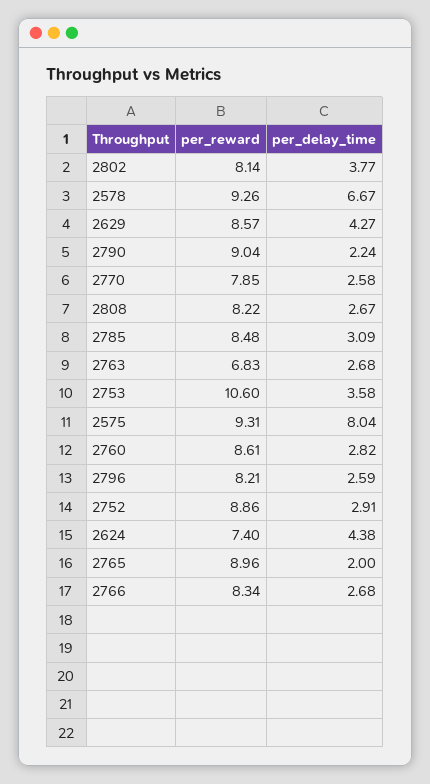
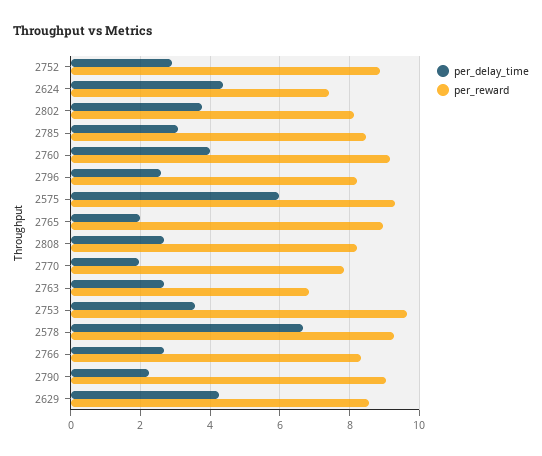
  {
    "per_reward": {
      "2802": 8.14,
      "2578": 9.26,
      "2629": 8.57,
      "2790": 9.04,
      "2770": 7.85,
      "2808": 8.22,
      "2785": 8.48,
      "2763": 6.83,
-     "2753": 10.6,
+     "2753": 9.6,
      "2575": 9.31,
-     "2760": 8.61,
+     "2760": 9.2,
      "2796": 8.21,
      "2752": 8.86,
      "2624": 7.4,
      "2765": 8.96,
      "2766": 8.34
    },
    "per_delay_time": {
      "2802": 3.77,
      "2578": 6.67,
      "2629": 4.27,
      "2790": 2.24,
-     "2770": 2.58,
+     "2770": 2,
      "2808": 2.67,
      "2785": 3.09,
      "2763": 2.68,
      "2753": 3.58,
-     "2575": 8.04,
+     "2575": 6,
-     "2760": 2.82,
+     "2760": 4,
      "2796": 2.59,
      "2752": 2.91,
      "2624": 4.38,
      "2765": 2,
      "2766": 2.68
    }
  }

